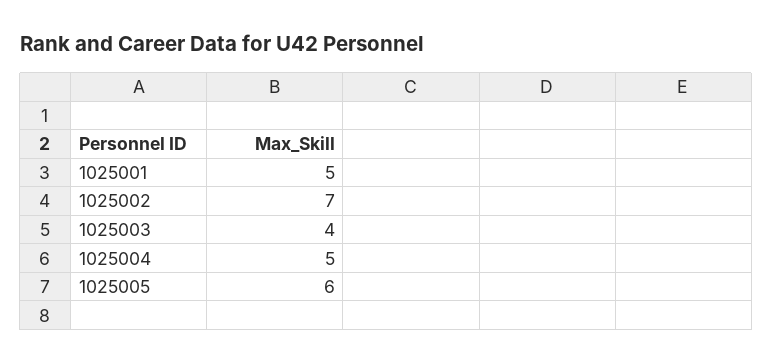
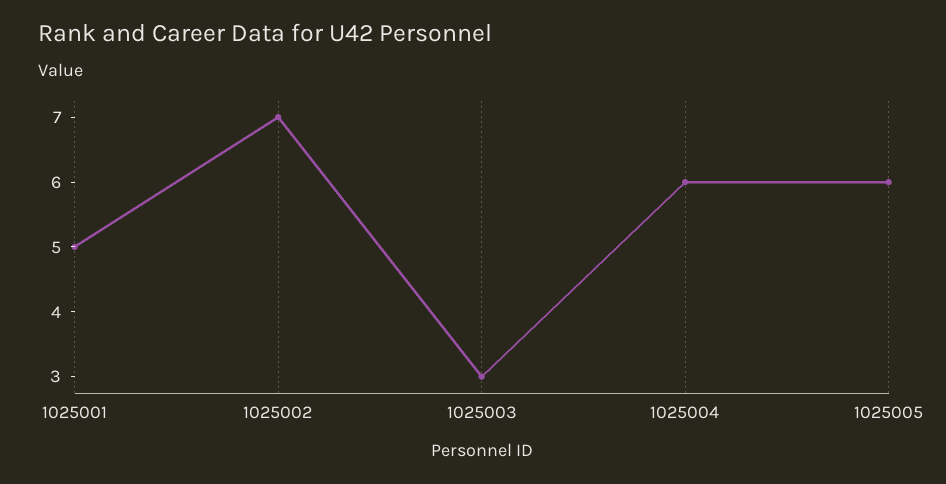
  {
    "1025001": 5,
    "1025002": 7,
-   "1025003": 4,
+   "1025003": 3,
-   "1025004": 5,
+   "1025004": 6,
    "1025005": 6
  }

